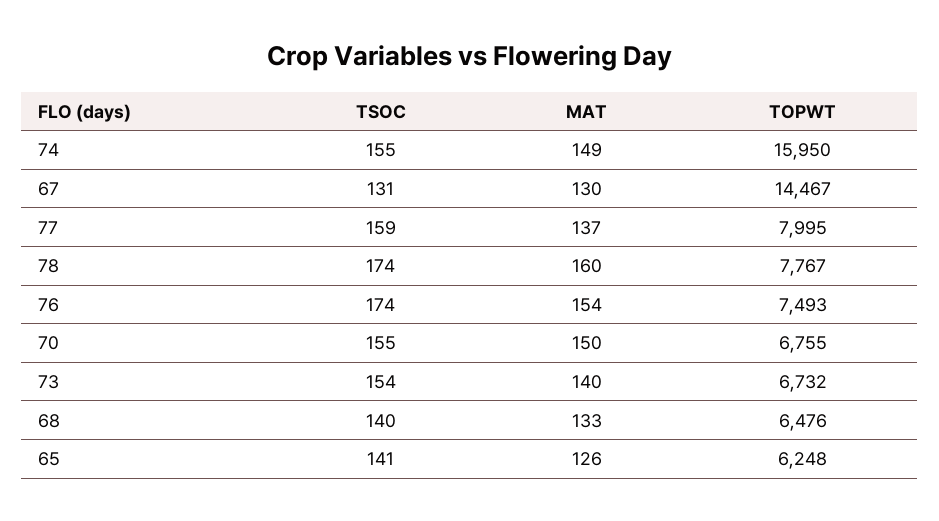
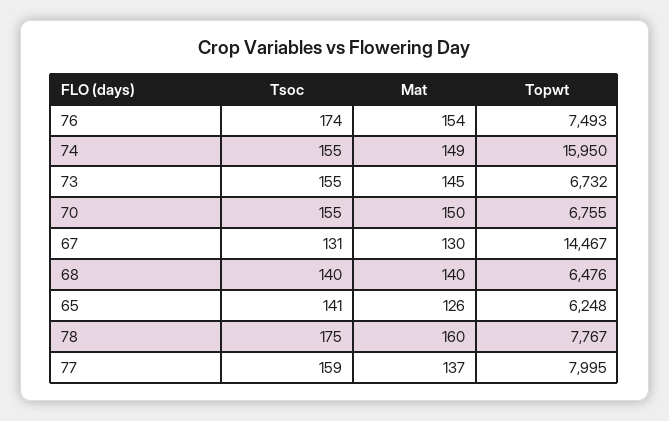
  {
    "TSOC": {
      "74": 155,
      "67": 131,
      "77": 159,
-     "78": 174,
+     "78": 175,
      "76": 174,
      "70": 155,
-     "73": 154,
+     "73": 155,
      "68": 140,
      "65": 141
    },
    "MAT": {
      "74": 149,
      "67": 130,
      "77": 137,
      "78": 160,
      "76": 154,
      "70": 150,
-     "73": 140,
+     "73": 145,
-     "68": 133,
+     "68": 140,
      "65": 126
    },
    "TOPWT": {
      "74": 15950,
      "67": 14467,
      "77": 7995,
      "78": 7767,
      "76": 7493,
      "70": 6755,
      "73": 6732,
      "68": 6476,
      "65": 6248
    }
  }

